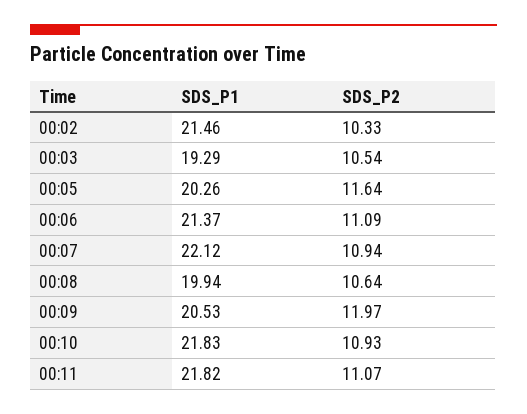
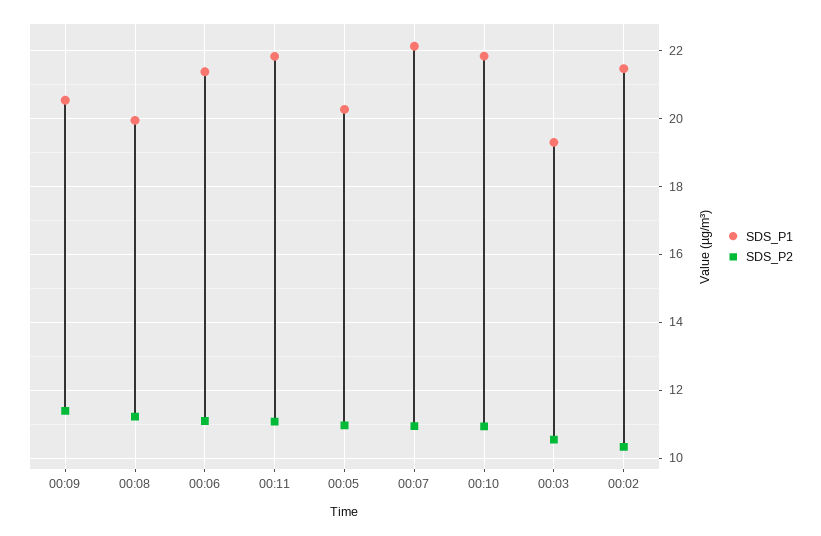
  {
    "SDS_P1": {
      "00:02": 21.46,
      "00:03": 19.29,
      "00:05": 20.26,
      "00:06": 21.37,
      "00:07": 22.12,
      "00:08": 19.94,
      "00:09": 20.53,
      "00:10": 21.83,
      "00:11": 21.82
    },
    "SDS_P2": {
      "00:02": 10.33,
      "00:03": 10.54,
-     "00:05": 11.64,
+     "00:05": 11,
      "00:06": 11.09,
      "00:07": 10.94,
-     "00:08": 10.64,
+     "00:08": 11.2,
-     "00:09": 11.97,
+     "00:09": 11.4,
      "00:10": 10.93,
      "00:11": 11.07
    }
  }

